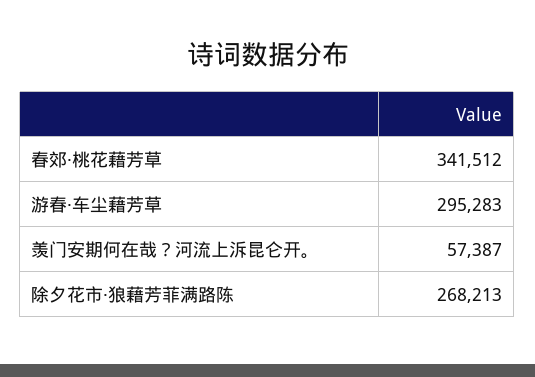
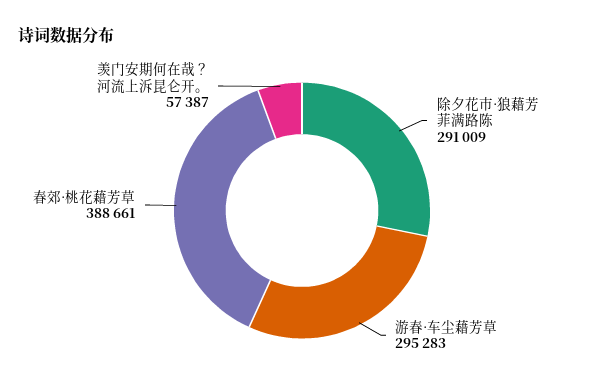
  {
-   "春郊·桃花藉芳草": 341512,
+   "春郊·桃花藉芳草": 388661,
    "游春·车尘藉芳草": 295283,
    "羡门安期何在哉？河流上泝昆仑开。": 57387,
-   "除夕花市·狼藉芳菲满路陈": 268213
+   "除夕花市·狼藉芳菲满路陈": 291009
  }

